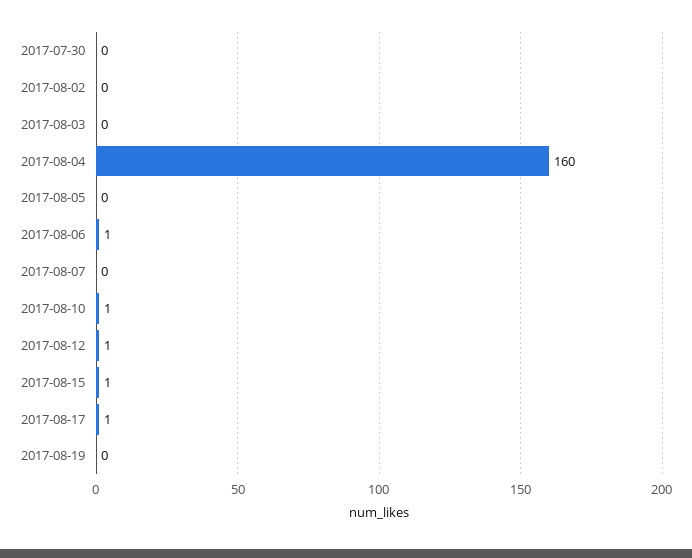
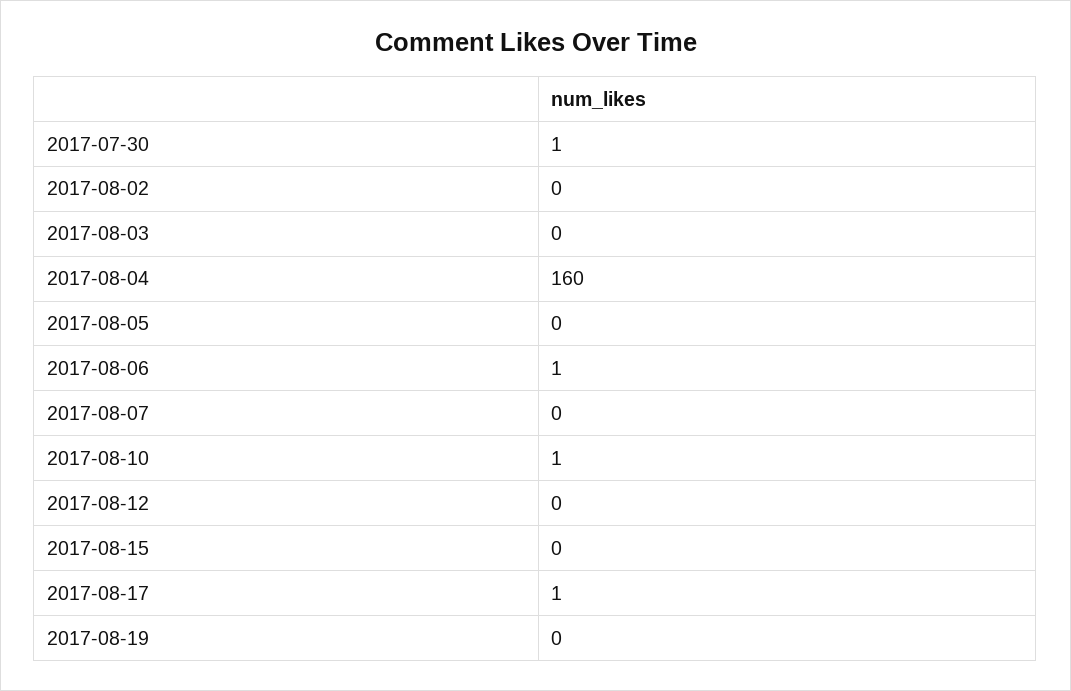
  {
-   "2017-07-30": 0,
+   "2017-07-30": 1,
    "2017-08-02": 0,
    "2017-08-03": 0,
    "2017-08-04": 160,
    "2017-08-05": 0,
    "2017-08-06": 1,
    "2017-08-07": 0,
    "2017-08-10": 1,
-   "2017-08-12": 1,
+   "2017-08-12": 0,
-   "2017-08-15": 1,
+   "2017-08-15": 0,
    "2017-08-17": 1,
    "2017-08-19": 0
  }

